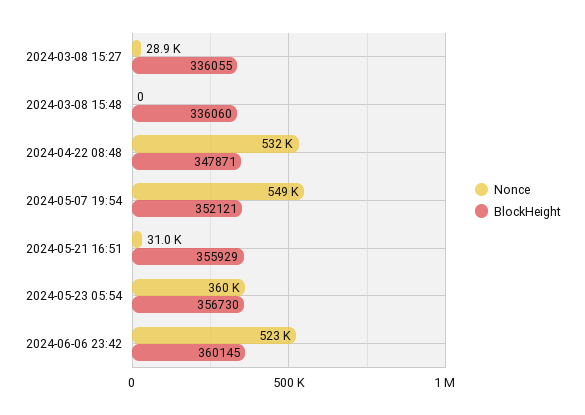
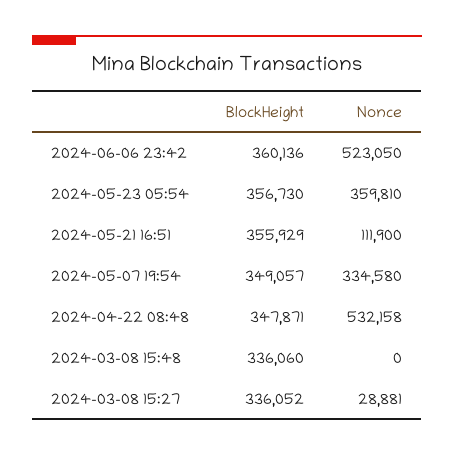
  {
    "Nonce": {
      "2024-03-08 15:27": 28881,
      "2024-03-08 15:48": 0,
      "2024-04-22 08:48": 532158,
-     "2024-05-07 19:54": 549000,
+     "2024-05-07 19:54": 334580,
-     "2024-05-21 16:51": 31000,
+     "2024-05-21 16:51": 111900,
      "2024-05-23 05:54": 359810,
      "2024-06-06 23:42": 523050
    },
    "BlockHeight": {
-     "2024-03-08 15:27": 336055,
+     "2024-03-08 15:27": 336052,
      "2024-03-08 15:48": 336060,
      "2024-04-22 08:48": 347871,
-     "2024-05-07 19:54": 352121,
+     "2024-05-07 19:54": 349057,
      "2024-05-21 16:51": 355929,
      "2024-05-23 05:54": 356730,
-     "2024-06-06 23:42": 360145
+     "2024-06-06 23:42": 360136
    }
  }

